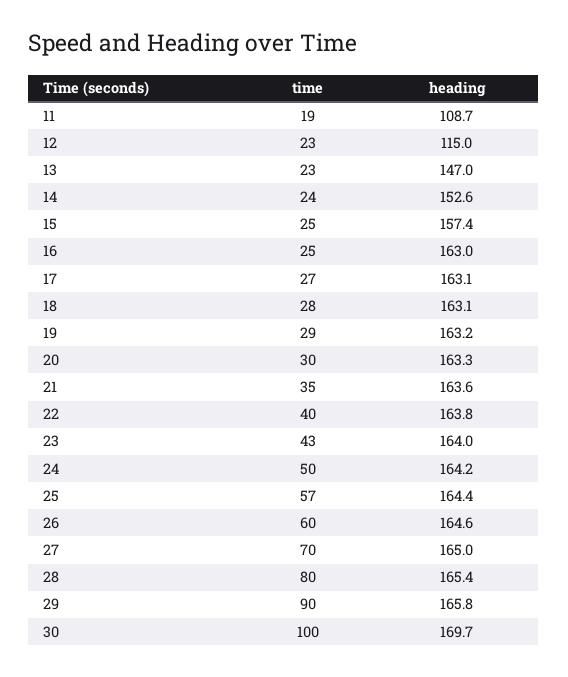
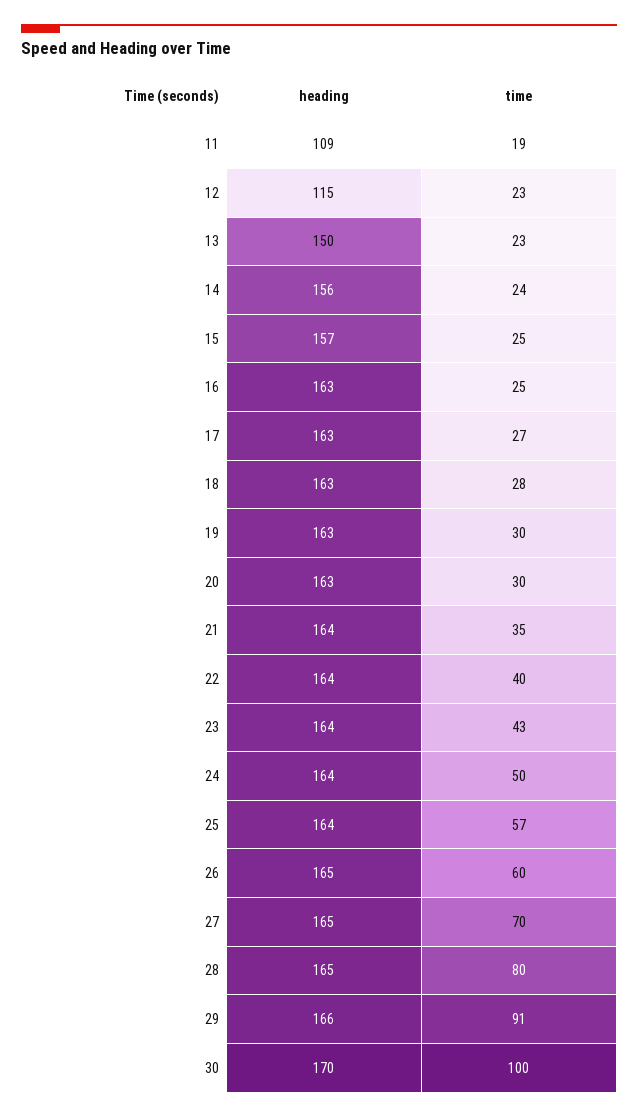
  {
    "time": {
      "11": 19,
      "12": 23,
      "13": 23,
      "14": 24,
      "15": 25,
      "16": 25,
      "17": 27,
      "18": 28,
-     "19": 29,
+     "19": 30,
      "20": 30,
      "21": 35,
      "22": 40,
      "23": 43,
      "24": 50,
      "25": 57,
      "26": 60,
      "27": 70,
      "28": 80,
-     "29": 90,
+     "29": 91,
      "30": 100
    },
    "heading": {
      "11": 108.7,
      "12": 115,
-     "13": 147,
+     "13": 150,
-     "14": 152.6,
+     "14": 156,
      "15": 157.4,
      "16": 163,
      "17": 163.1,
      "18": 163.1,
      "19": 163.2,
      "20": 163.3,
      "21": 163.6,
      "22": 163.8,
      "23": 164,
      "24": 164.2,
      "25": 164.4,
      "26": 164.6,
      "27": 165,
      "28": 165.4,
      "29": 165.8,
      "30": 169.7
    }
  }

